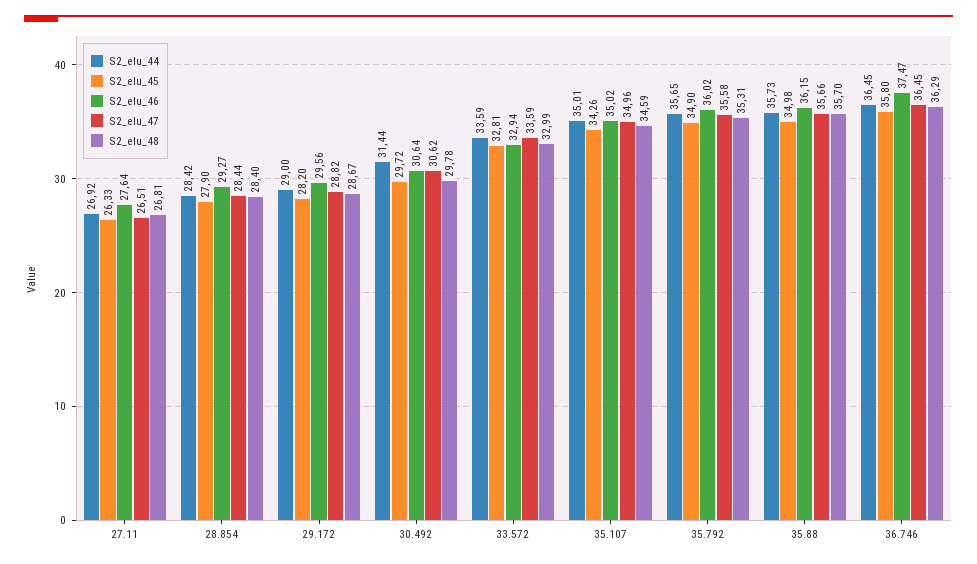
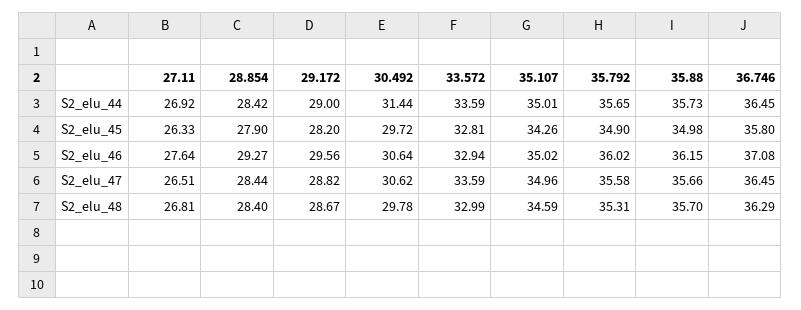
  {
    "S2_elu_44": {
      "27.11": 26.92,
      "28.854": 28.42,
      "29.172": 29,
      "30.492": 31.44,
      "33.572": 33.59,
      "35.107": 35.01,
      "35.792": 35.65,
      "35.88": 35.73,
      "36.746": 36.45
    },
    "S2_elu_45": {
      "27.11": 26.33,
      "28.854": 27.9,
      "29.172": 28.2,
      "30.492": 29.72,
      "33.572": 32.81,
      "35.107": 34.26,
      "35.792": 34.9,
      "35.88": 34.98,
      "36.746": 35.8
    },
    "S2_elu_46": {
      "27.11": 27.64,
      "28.854": 29.27,
      "29.172": 29.56,
      "30.492": 30.64,
      "33.572": 32.94,
      "35.107": 35.02,
      "35.792": 36.02,
      "35.88": 36.15,
-     "36.746": 37.47
+     "36.746": 37.08
    },
    "S2_elu_47": {
      "27.11": 26.51,
      "28.854": 28.44,
      "29.172": 28.82,
      "30.492": 30.62,
      "33.572": 33.59,
      "35.107": 34.96,
      "35.792": 35.58,
      "35.88": 35.66,
      "36.746": 36.45
    },
    "S2_elu_48": {
      "27.11": 26.81,
      "28.854": 28.4,
      "29.172": 28.67,
      "30.492": 29.78,
      "33.572": 32.99,
      "35.107": 34.59,
      "35.792": 35.31,
      "35.88": 35.7,
      "36.746": 36.29
    }
  }

